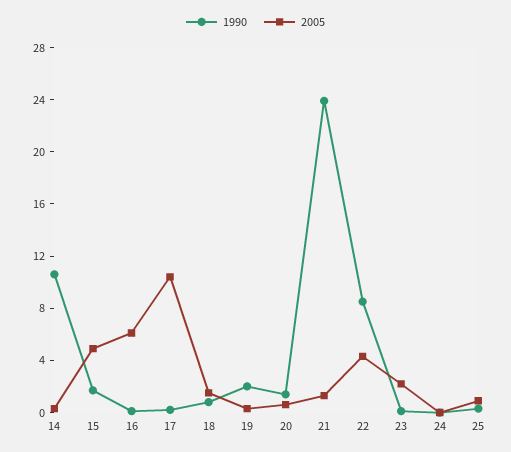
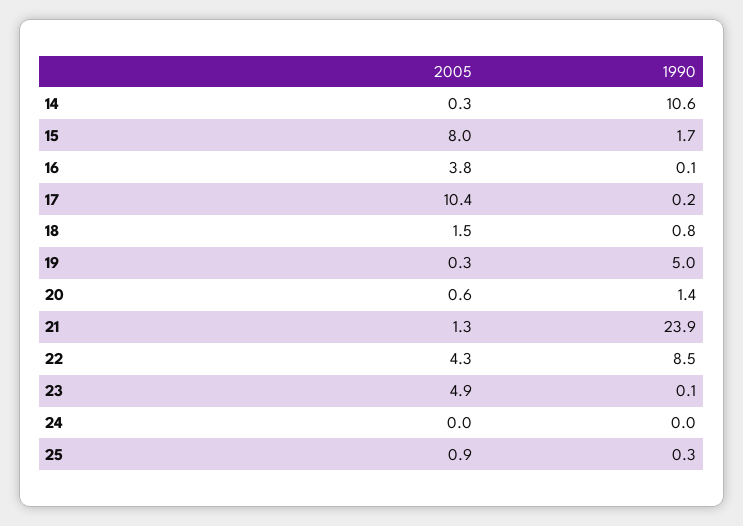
  {
    "1990": {
      "14": 10.6,
      "15": 1.7,
      "16": 0.1,
      "17": 0.2,
      "18": 0.8,
-     "19": 2,
+     "19": 5,
      "20": 1.4,
      "21": 23.9,
      "22": 8.5,
      "23": 0.1,
      "24": 0,
      "25": 0.3
    },
    "2005": {
      "14": 0.3,
-     "15": 5,
+     "15": 8,
-     "16": 6,
+     "16": 3.8,
      "17": 10.4,
      "18": 1.5,
      "19": 0.3,
      "20": 0.6,
      "21": 1.3,
      "22": 4.3,
-     "23": 2,
+     "23": 4.9,
      "24": 0,
      "25": 0.9
    }
  }

